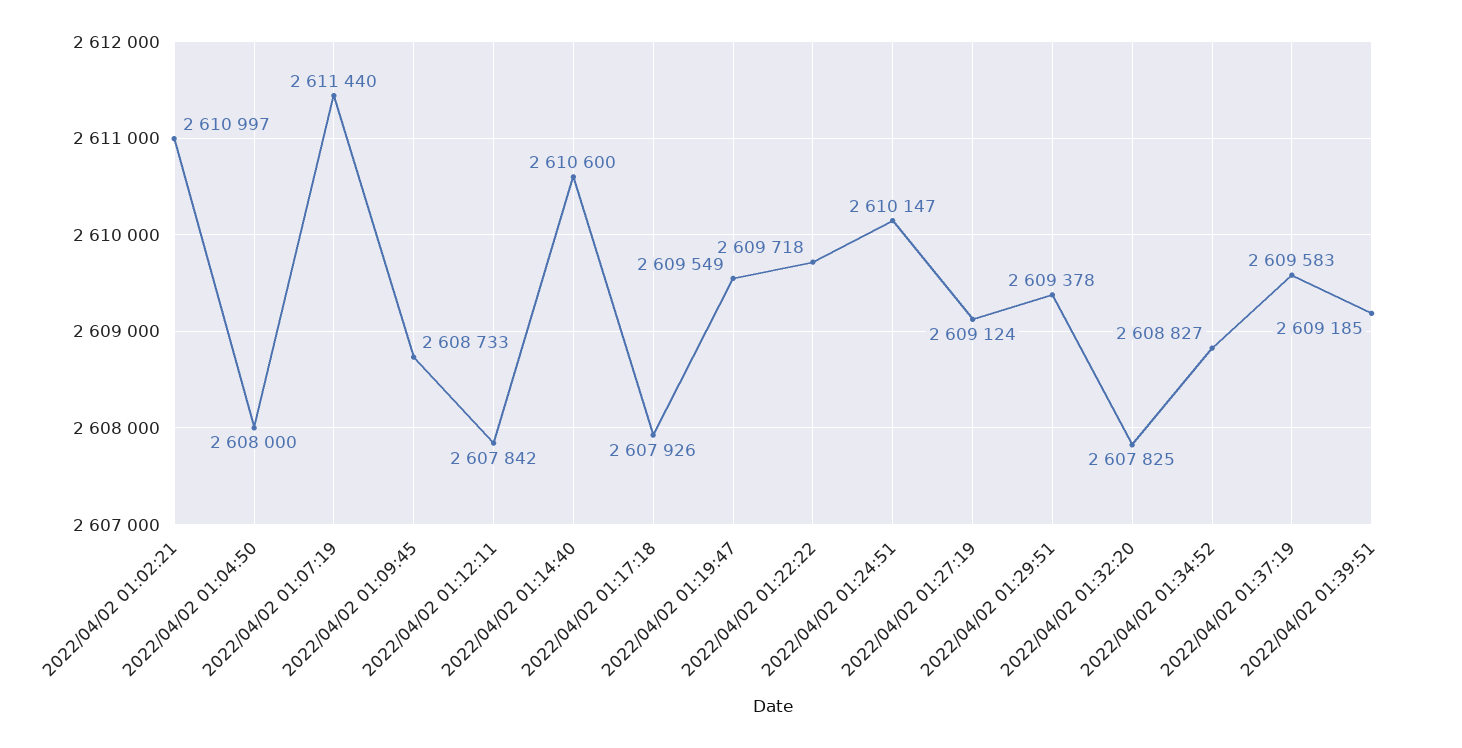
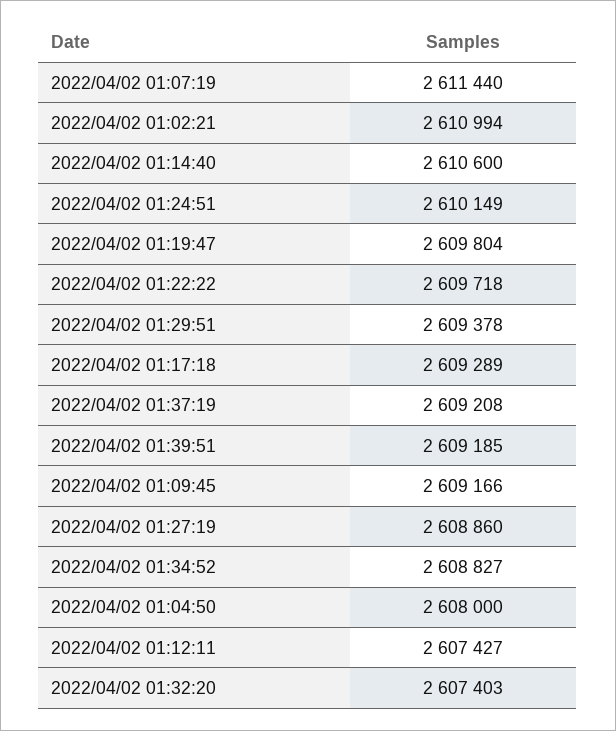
  {
-   "2022/04/02 01:02:21": 2610997,
+   "2022/04/02 01:02:21": 2610994,
    "2022/04/02 01:04:50": 2608000,
    "2022/04/02 01:07:19": 2611440,
-   "2022/04/02 01:09:45": 2608733,
+   "2022/04/02 01:09:45": 2609166,
-   "2022/04/02 01:12:11": 2607842,
+   "2022/04/02 01:12:11": 2607427,
    "2022/04/02 01:14:40": 2610600,
-   "2022/04/02 01:17:18": 2607926,
+   "2022/04/02 01:17:18": 2609289,
-   "2022/04/02 01:19:47": 2609549,
+   "2022/04/02 01:19:47": 2609804,
    "2022/04/02 01:22:22": 2609718,
-   "2022/04/02 01:24:51": 2610147,
+   "2022/04/02 01:24:51": 2610149,
-   "2022/04/02 01:27:19": 2609124,
+   "2022/04/02 01:27:19": 2608860,
    "2022/04/02 01:29:51": 2609378,
-   "2022/04/02 01:32:20": 2607825,
+   "2022/04/02 01:32:20": 2607403,
    "2022/04/02 01:34:52": 2608827,
-   "2022/04/02 01:37:19": 2609583,
+   "2022/04/02 01:37:19": 2609208,
    "2022/04/02 01:39:51": 2609185
  }

